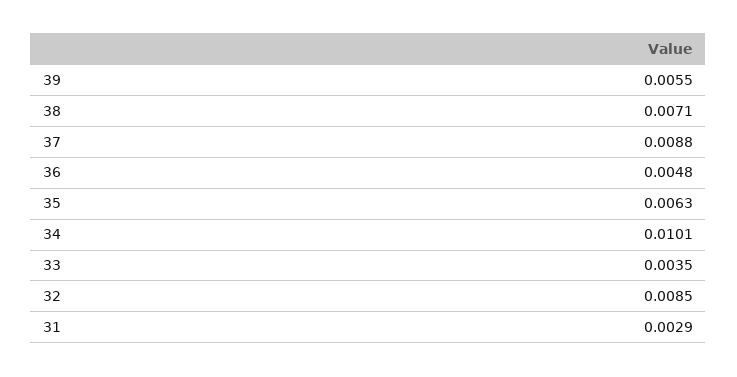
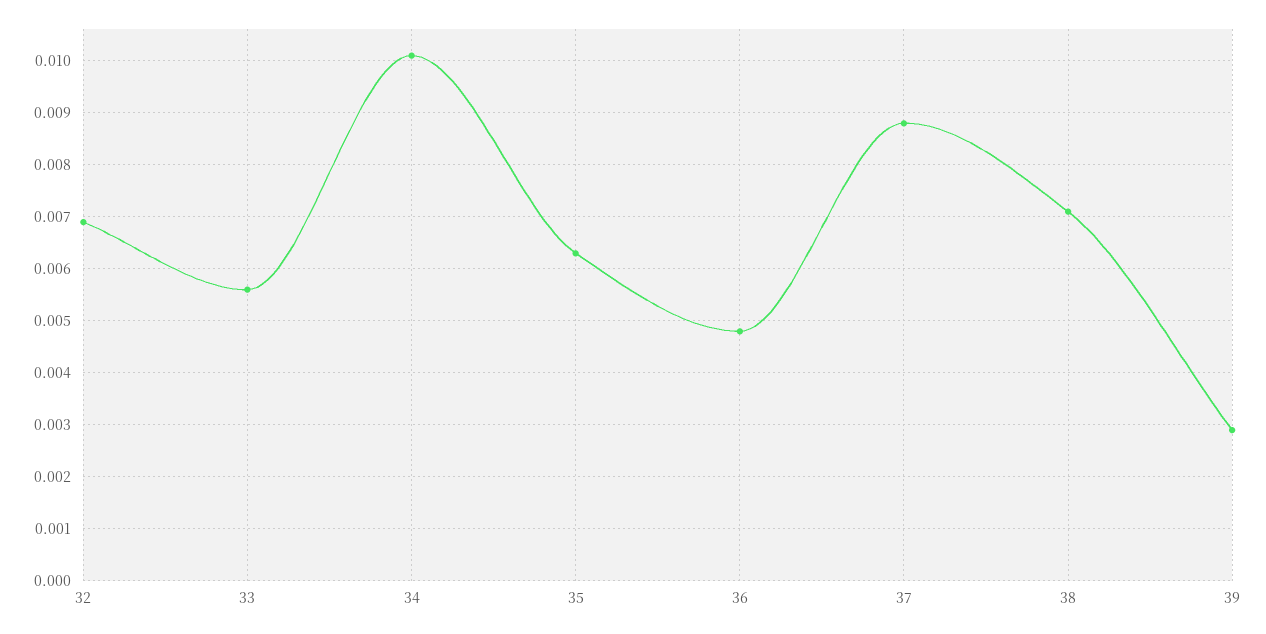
  {
-   "39": 0.0055,
+   "39": 0.003,
    "38": 0.0071,
    "37": 0.0088,
    "36": 0.0048,
    "35": 0.0063,
    "34": 0.0101,
-   "33": 0.0035,
+   "33": 0.0055,
-   "32": 0.0085,
+   "32": 0.007
-   "31": 0.0029
  }

